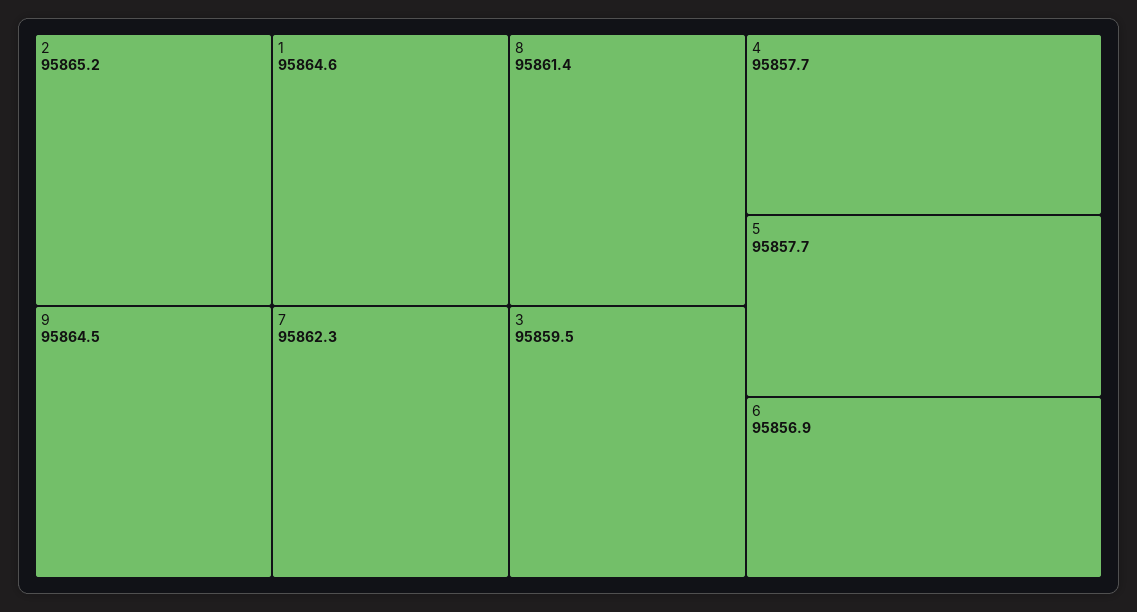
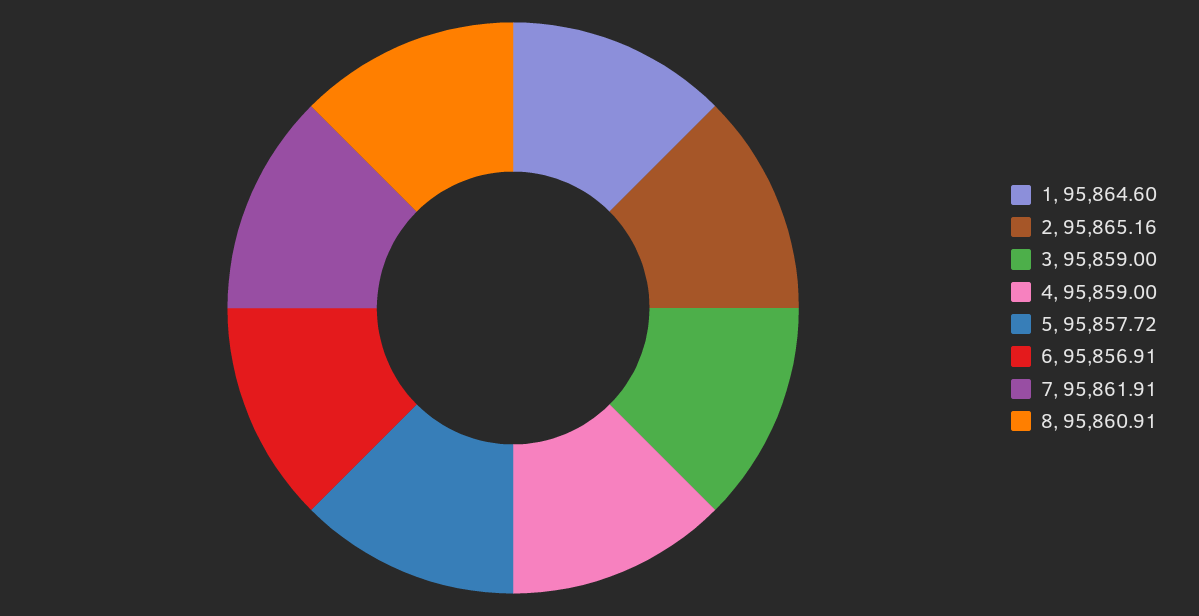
  {
    "2": 95865.16,
    "1": 95864.6,
-   "9": 95864.5,
-   "7": 95862.3,
+   "7": 95861.91,
-   "8": 95861.4,
+   "8": 95860.91,
-   "3": 95859.5,
+   "3": 95859,
-   "4": 95857.7,
+   "4": 95859,
    "5": 95857.72,
    "6": 95856.91
  }

